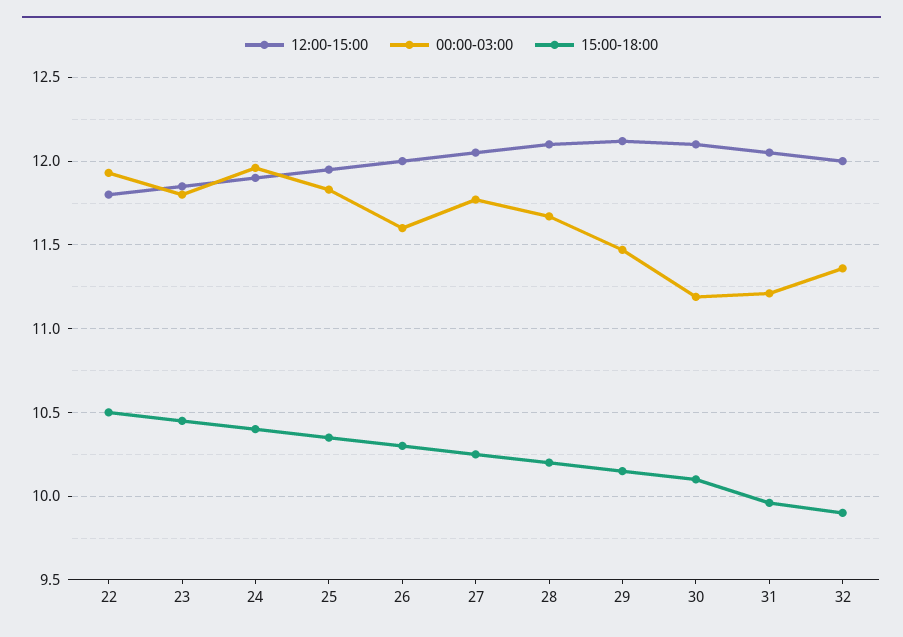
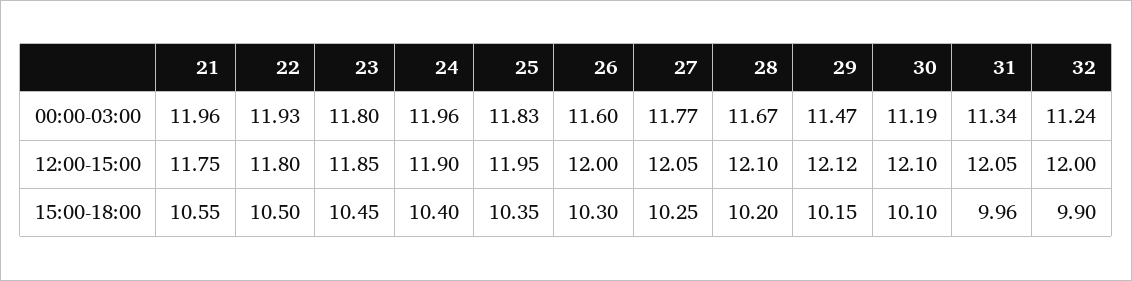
  {
    "12:00-15:00": {
      "22": 11.8,
      "23": 11.85,
      "24": 11.9,
      "25": 11.95,
      "26": 12,
      "27": 12.05,
      "28": 12.1,
      "29": 12.12,
      "30": 12.1,
      "31": 12.05,
-     "32": 12
+     "32": 12,
+     "21": 11.75
    },
    "00:00-03:00": {
      "22": 11.93,
      "23": 11.8,
      "24": 11.96,
      "25": 11.83,
      "26": 11.6,
      "27": 11.77,
      "28": 11.67,
      "29": 11.47,
      "30": 11.19,
-     "31": 11.2,
+     "31": 11.34,
-     "32": 11.35
+     "32": 11.24,
+     "21": 11.96
    },
    "15:00-18:00": {
      "22": 10.5,
      "23": 10.45,
      "24": 10.4,
      "25": 10.35,
      "26": 10.3,
      "27": 10.25,
      "28": 10.2,
      "29": 10.15,
      "30": 10.1,
      "31": 9.96,
-     "32": 9.9
+     "32": 9.9,
+     "21": 10.55
    }
  }

